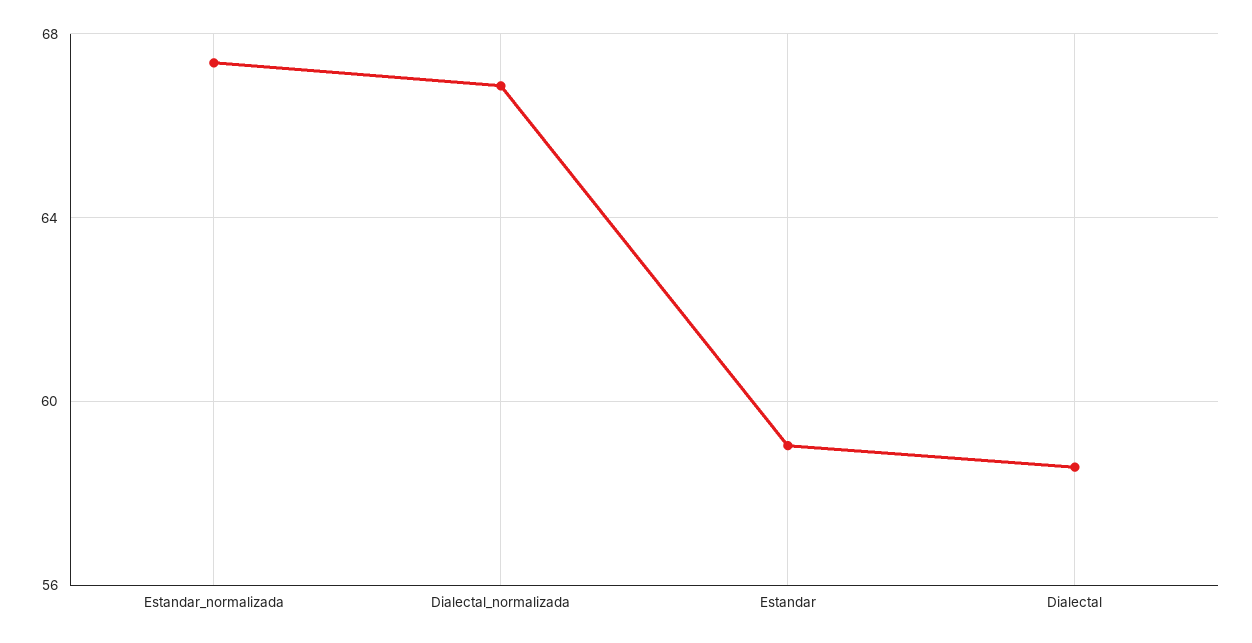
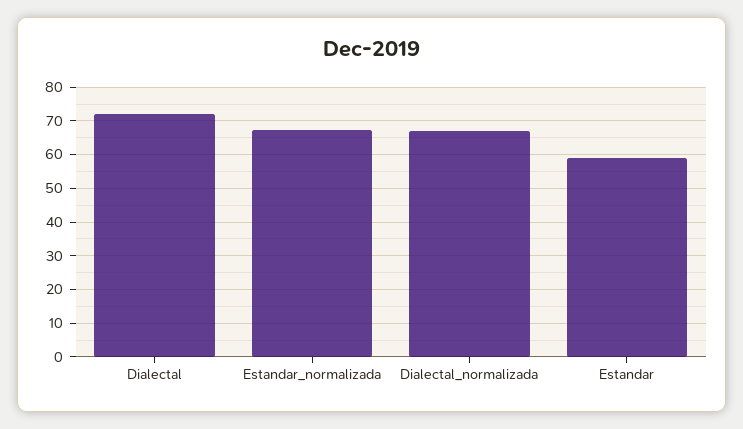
  {
    "Estandar_normalizada": 67.5,
    "Dialectal_normalizada": 67,
    "Estandar": 59,
-   "Dialectal": 58.5
+   "Dialectal": 72
  }

